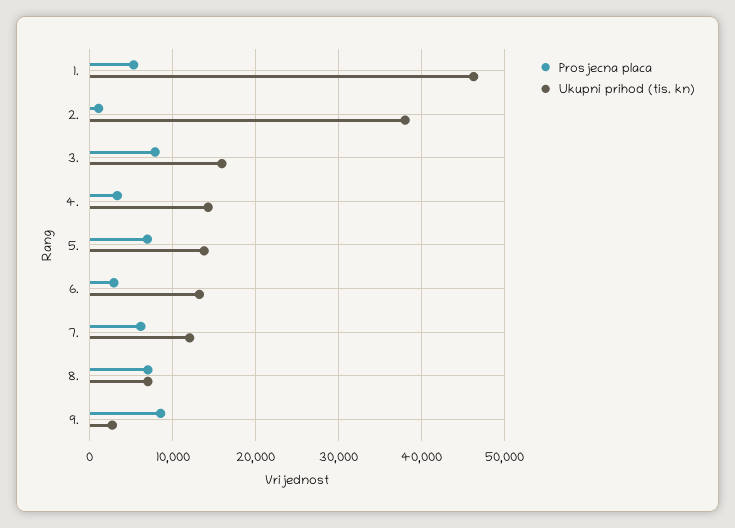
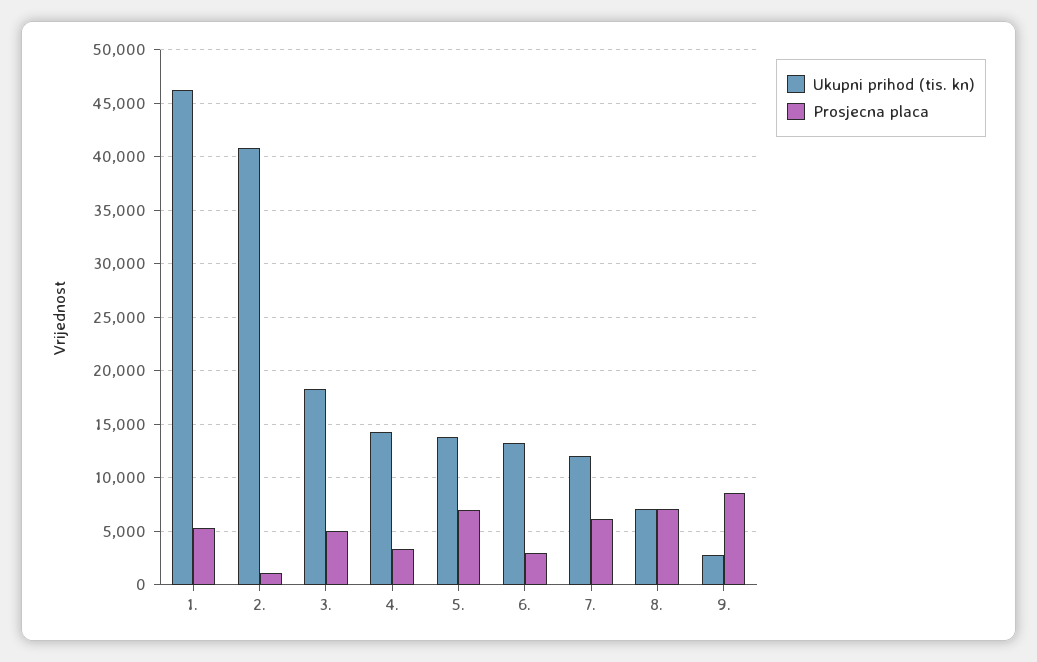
  {
    "Prosjecna placa": {
      "1.": 5000,
      "2.": 1000,
-     "3.": 8000,
+     "3.": 5000,
      "4.": 3000,
      "5.": 7000,
      "6.": 3000,
      "7.": 6000,
      "8.": 7000,
      "9.": 9000
    },
    "Ukupni prihod (tis. kn)": {
      "1.": 46000,
-     "2.": 38000,
+     "2.": 41000,
-     "3.": 16000,
+     "3.": 18000,
      "4.": 14000,
      "5.": 14000,
      "6.": 13000,
      "7.": 12000,
      "8.": 7000,
      "9.": 3000
    }
  }

